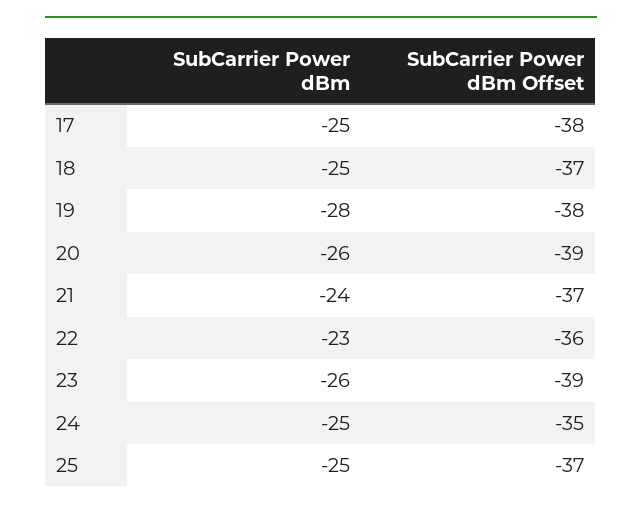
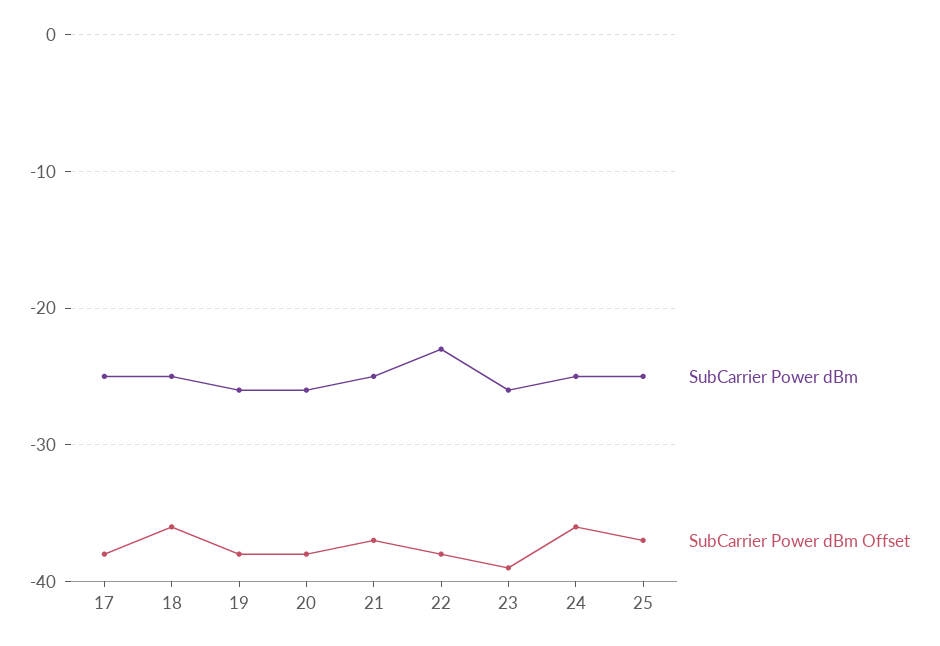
  {
    "SubCarrier Power dBm": {
      "17": -25,
      "18": -25,
-     "19": -28,
+     "19": -26,
      "20": -26,
-     "21": -24,
+     "21": -25,
      "22": -23,
      "23": -26,
      "24": -25,
      "25": -25
    },
    "SubCarrier Power dBm Offset": {
      "17": -38,
-     "18": -37,
+     "18": -36,
      "19": -38,
-     "20": -39,
+     "20": -38,
      "21": -37,
-     "22": -36,
+     "22": -38,
      "23": -39,
-     "24": -35,
+     "24": -36,
      "25": -37
    }
  }

